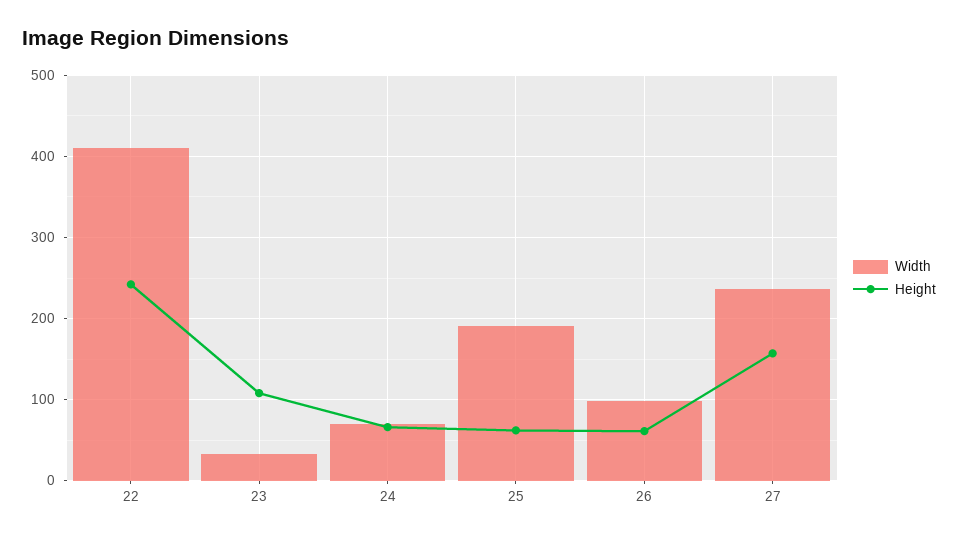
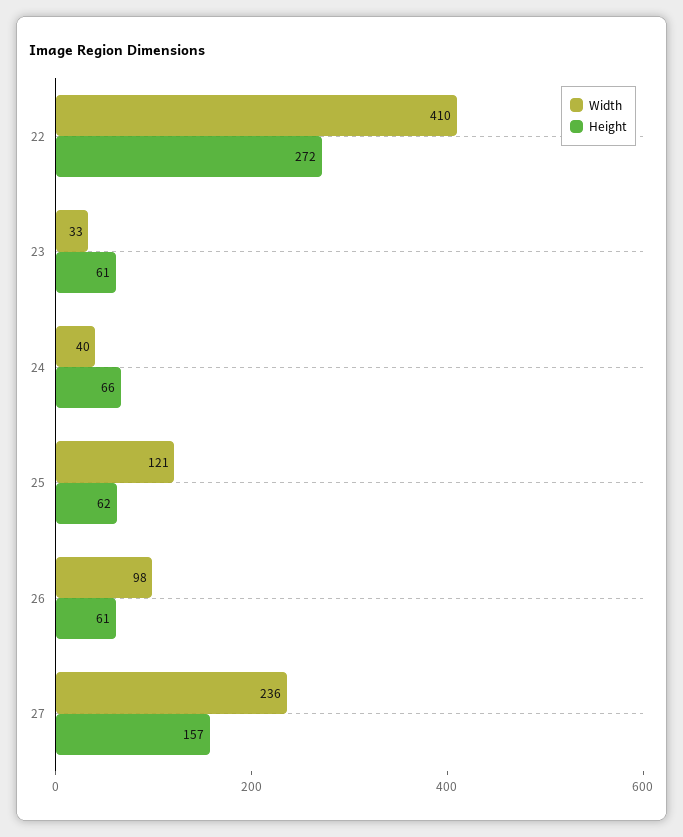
  {
    "Width": {
      "22": 410,
      "23": 33,
-     "24": 70,
+     "24": 40,
-     "25": 190,
+     "25": 121,
      "26": 98,
      "27": 236
    },
    "Height": {
-     "22": 240,
+     "22": 272,
-     "23": 110,
+     "23": 61,
      "24": 66,
      "25": 62,
      "26": 61,
      "27": 157
    }
  }

